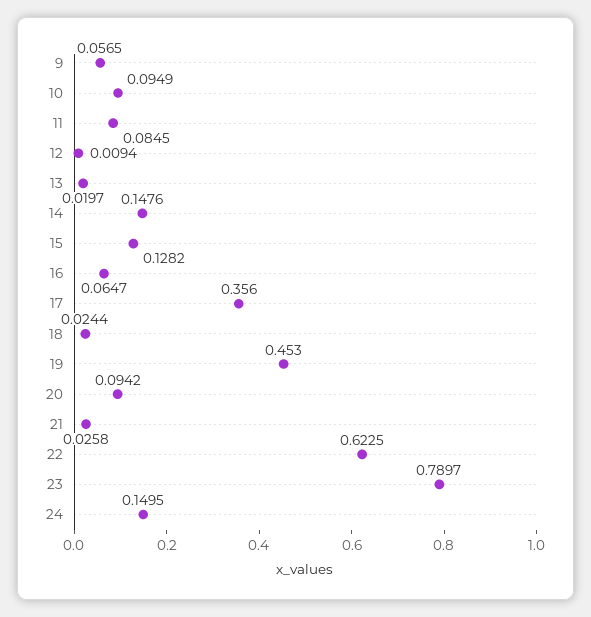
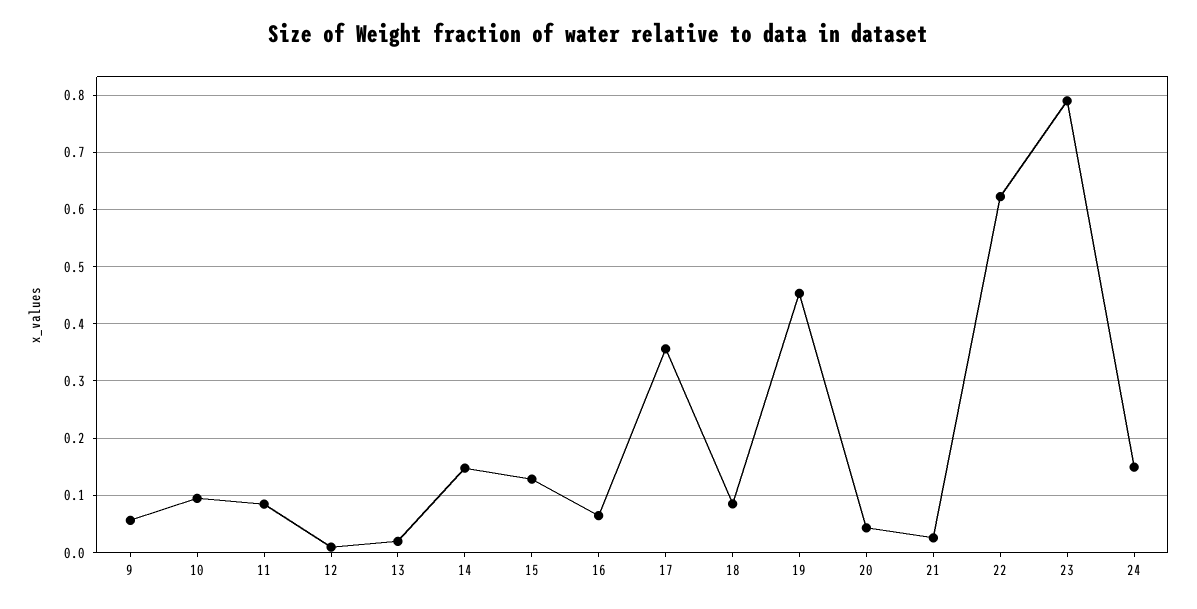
  {
    "9": 0.0565,
    "10": 0.0949,
    "11": 0.0845,
    "12": 0.0094,
    "13": 0.0197,
    "14": 0.1476,
    "15": 0.1282,
    "16": 0.0647,
    "17": 0.356,
-   "18": 0.0244,
+   "18": 0.08,
    "19": 0.453,
-   "20": 0.0942,
+   "20": 0.04,
    "21": 0.0258,
    "22": 0.6225,
    "23": 0.7897,
    "24": 0.1495
  }

